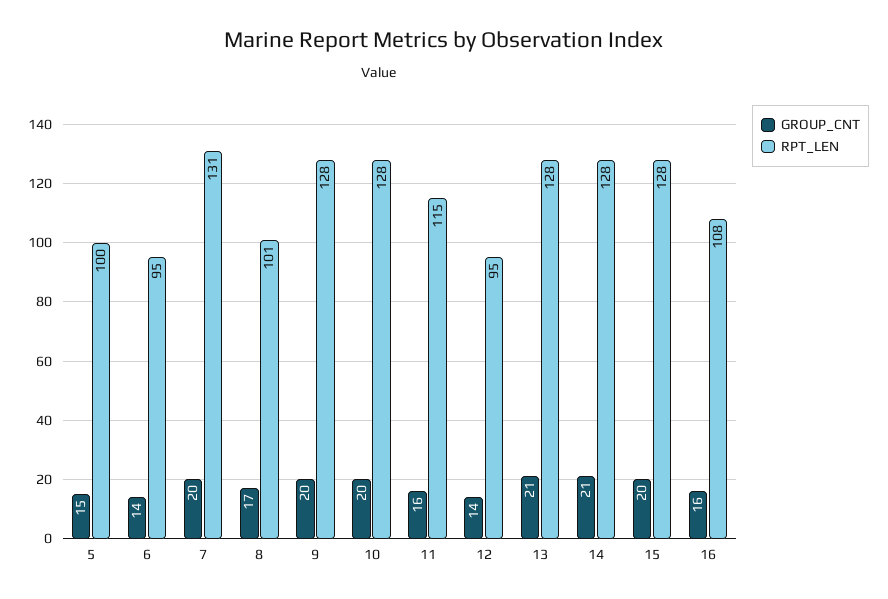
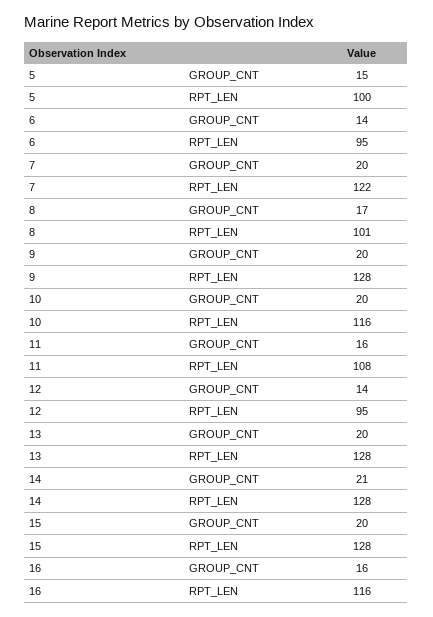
  {
    "GROUP_CNT": {
      "5": 15,
      "6": 14,
      "7": 20,
      "8": 17,
      "9": 20,
      "10": 20,
      "11": 16,
      "12": 14,
-     "13": 21,
+     "13": 20,
      "14": 21,
      "15": 20,
      "16": 16
    },
    "RPT_LEN": {
      "5": 100,
      "6": 95,
-     "7": 131,
+     "7": 122,
      "8": 101,
      "9": 128,
-     "10": 128,
+     "10": 116,
-     "11": 115,
+     "11": 108,
      "12": 95,
      "13": 128,
      "14": 128,
      "15": 128,
-     "16": 108
+     "16": 116
    }
  }

